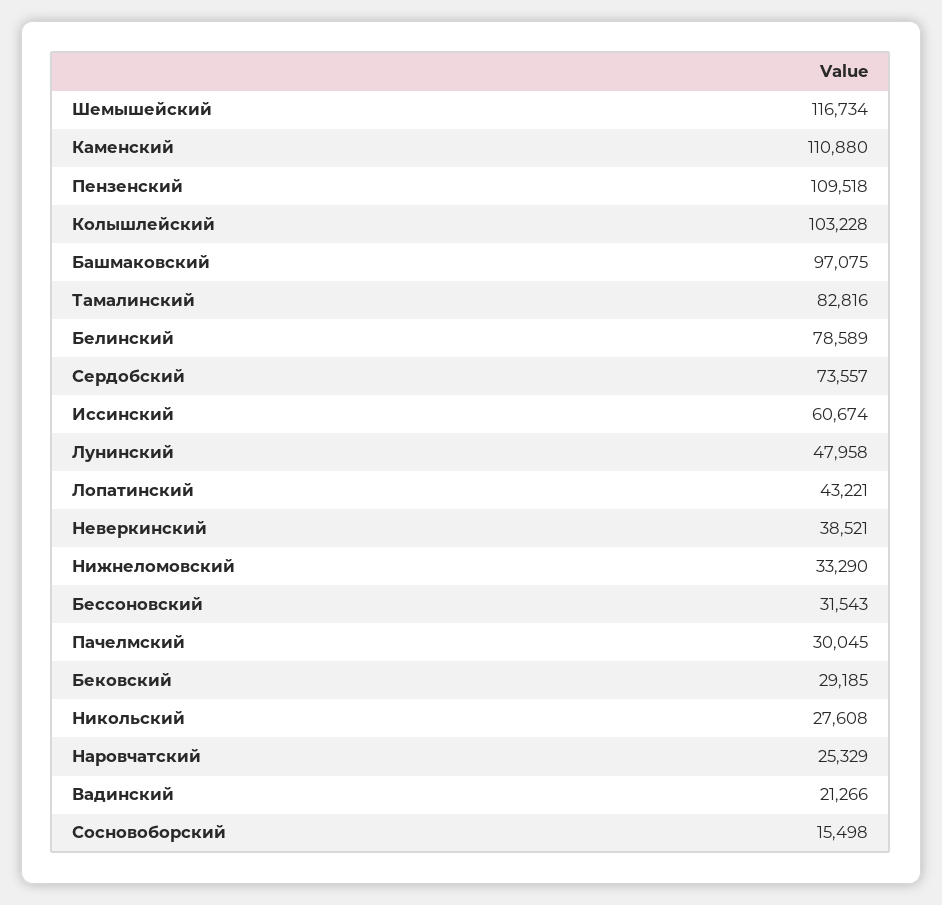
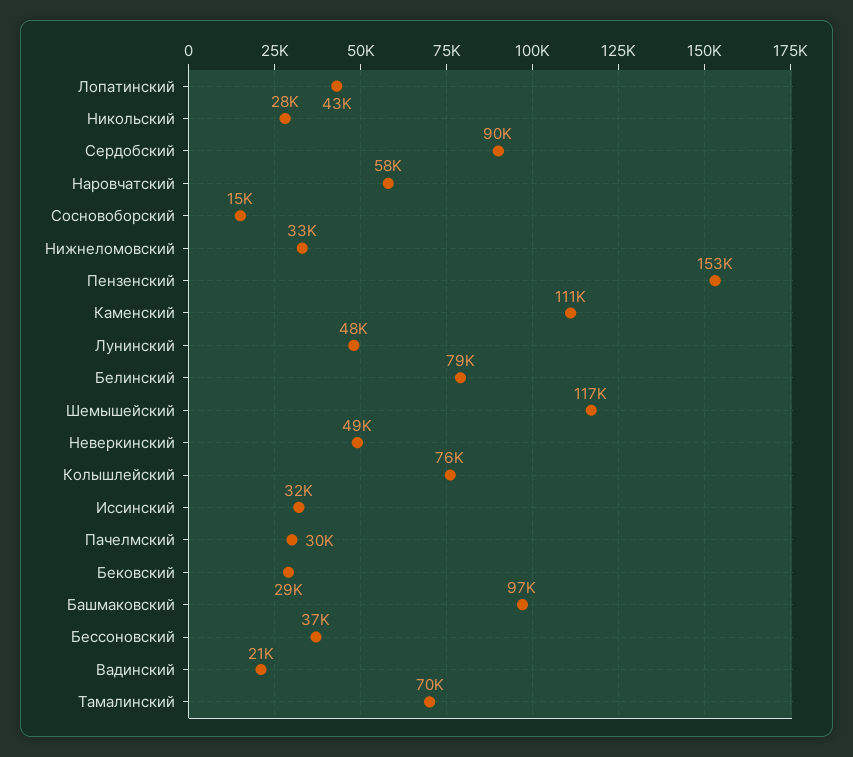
  {
    "Шемышейский": 116734,
    "Каменский": 110880,
-   "Пензенский": 109518,
+   "Пензенский": 153000,
-   "Колышлейский": 103228,
+   "Колышлейский": 76000,
    "Башмаковский": 97075,
-   "Тамалинский": 82816,
+   "Тамалинский": 70000,
    "Белинский": 78589,
-   "Сердобский": 73557,
+   "Сердобский": 90000,
-   "Иссинский": 60674,
+   "Иссинский": 32000,
    "Лунинский": 47958,
    "Лопатинский": 43221,
-   "Неверкинский": 38521,
+   "Неверкинский": 49000,
    "Нижнеломовский": 33290,
-   "Бессоновский": 31543,
+   "Бессоновский": 37000,
    "Пачелмский": 30045,
    "Бековский": 29185,
    "Никольский": 27608,
-   "Наровчатский": 25329,
+   "Наровчатский": 58000,
    "Вадинский": 21266,
    "Сосновоборский": 15498
  }

